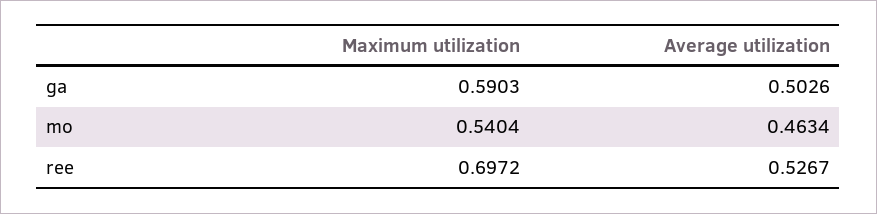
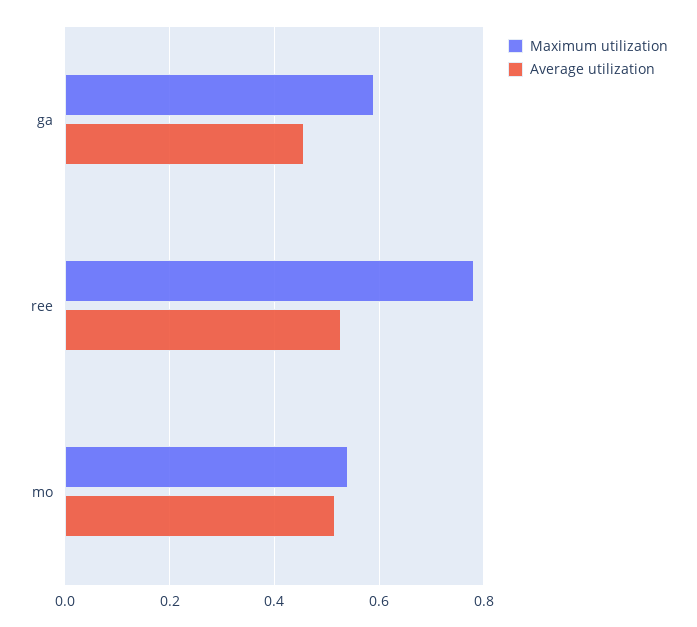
  {
    "Maximum utilization": {
      "ga": 0.5903,
      "mo": 0.5404,
-     "ree": 0.6972
+     "ree": 0.78
    },
    "Average utilization": {
-     "ga": 0.5026,
+     "ga": 0.46,
-     "mo": 0.4634,
+     "mo": 0.52,
      "ree": 0.5267
    }
  }

